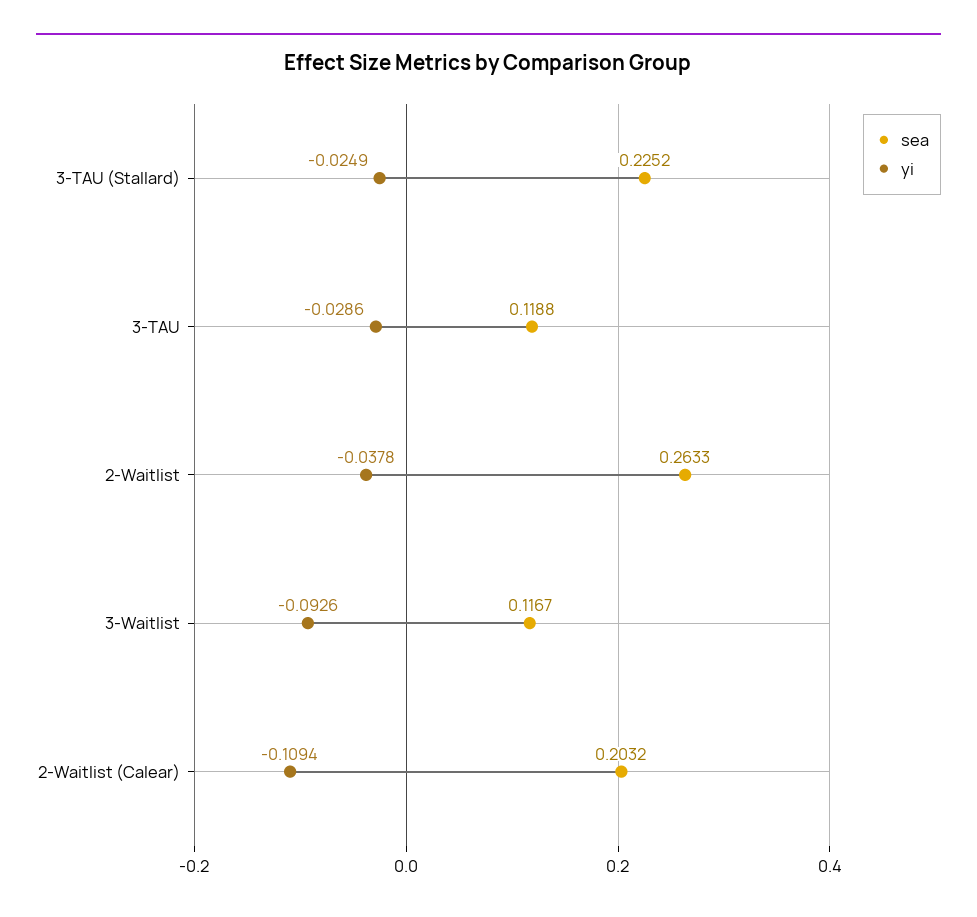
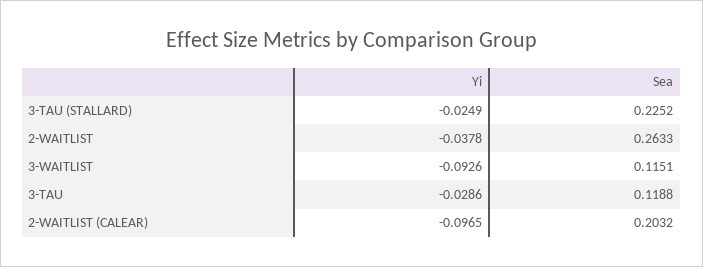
  {
    "sea": {
      "3-TAU (Stallard)": 0.2252,
      "3-TAU": 0.1188,
      "2-Waitlist": 0.2633,
-     "3-Waitlist": 0.1167,
+     "3-Waitlist": 0.1151,
      "2-Waitlist (Calear)": 0.2032
    },
    "yi": {
      "3-TAU (Stallard)": -0.0249,
      "3-TAU": -0.0286,
      "2-Waitlist": -0.0378,
      "3-Waitlist": -0.0926,
-     "2-Waitlist (Calear)": -0.1094
+     "2-Waitlist (Calear)": -0.0965
    }
  }

